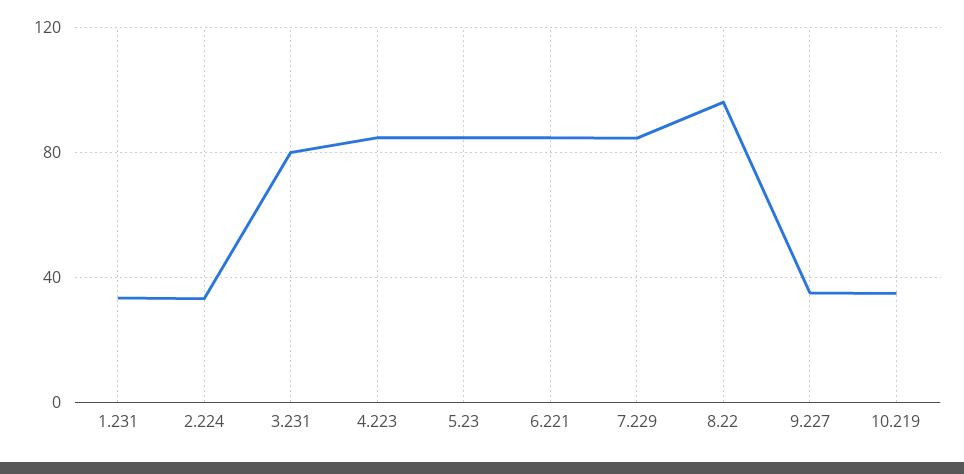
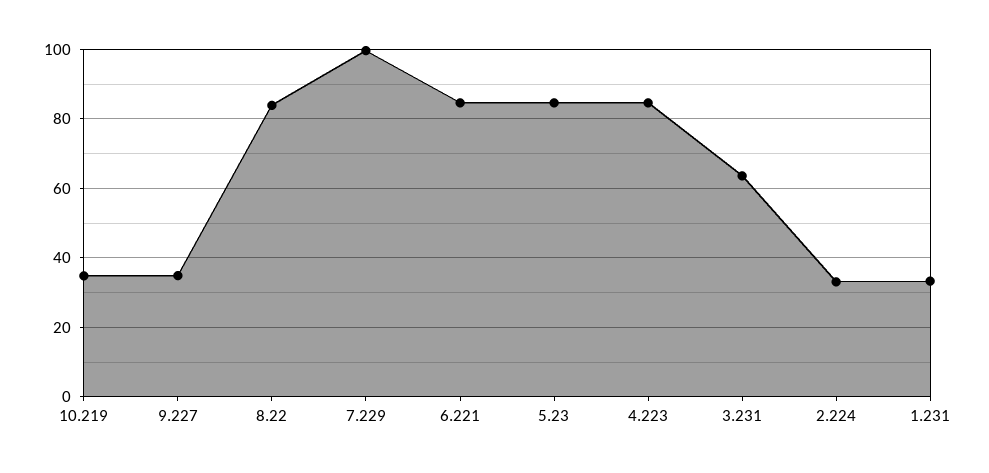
  {
    "1.231": 34,
    "2.224": 34,
-   "3.231": 80,
+   "3.231": 64,
    "4.223": 84,
    "5.23": 84,
    "6.221": 84,
-   "7.229": 85,
+   "7.229": 100,
-   "8.22": 95,
+   "8.22": 84,
    "9.227": 34,
    "10.219": 34
  }

